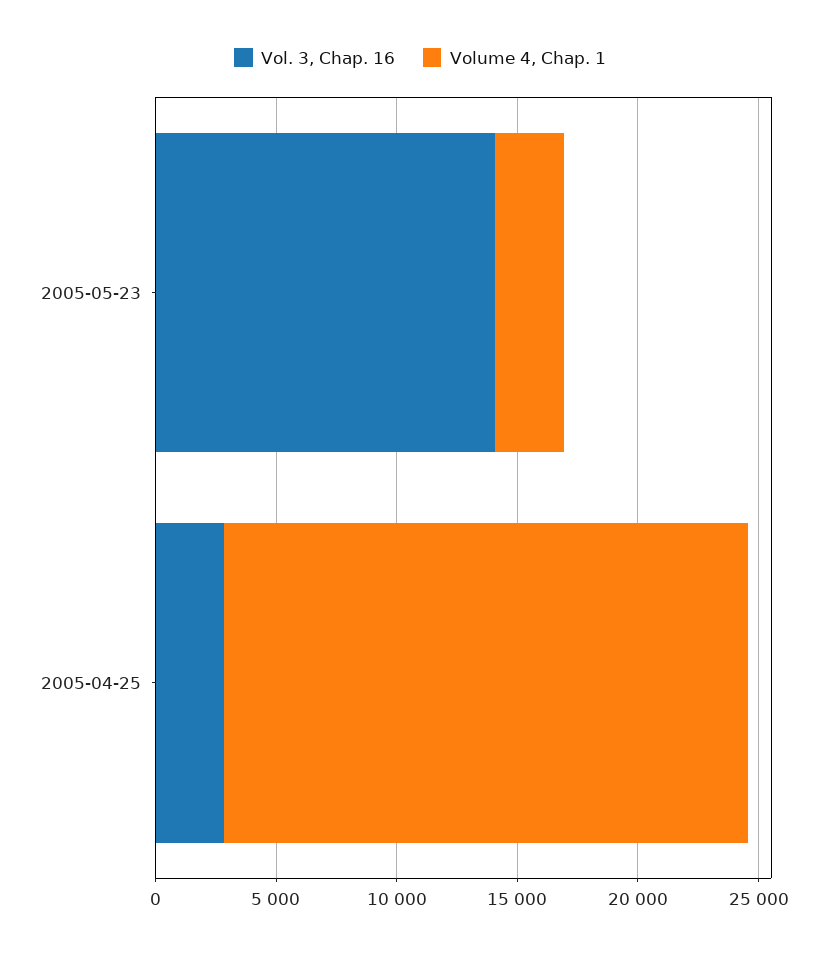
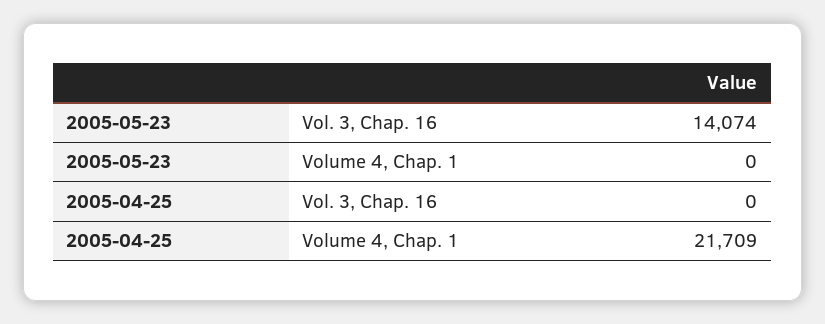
  {
    "Vol. 3, Chap. 16": {
      "2005-05-23": 14074,
-     "2005-04-25": 3000
+     "2005-04-25": 0
    },
    "Volume 4, Chap. 1": {
-     "2005-05-23": 3000,
+     "2005-05-23": 0,
      "2005-04-25": 21709
    }
  }

